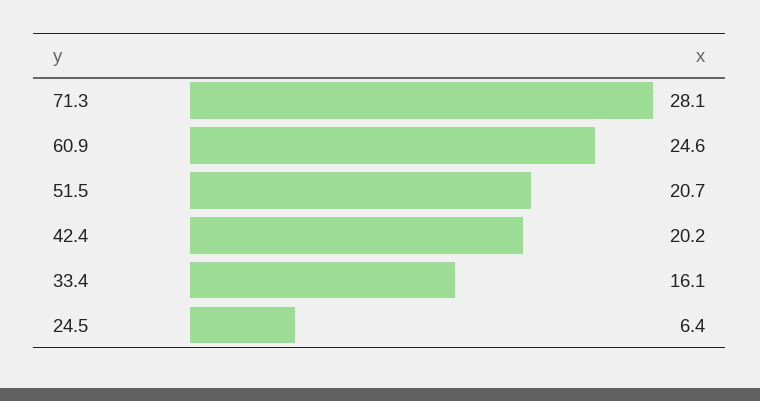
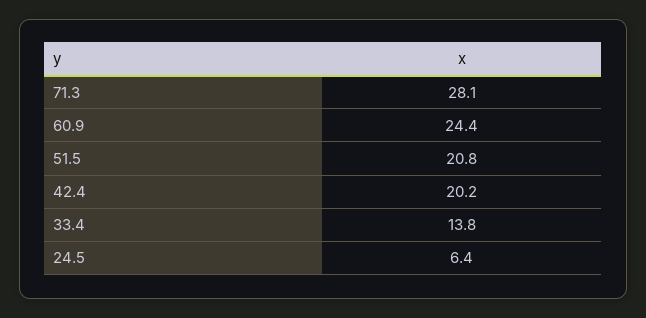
  {
    "71.3": 28.1,
-   "60.9": 24.6,
+   "60.9": 24.4,
-   "51.5": 20.7,
+   "51.5": 20.8,
    "42.4": 20.2,
-   "33.4": 16.1,
+   "33.4": 13.8,
    "24.5": 6.4
  }

